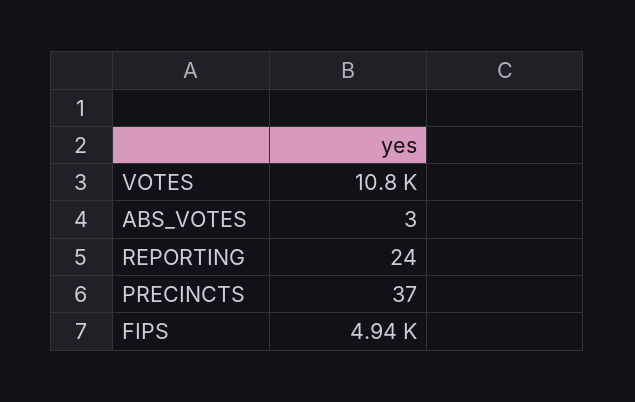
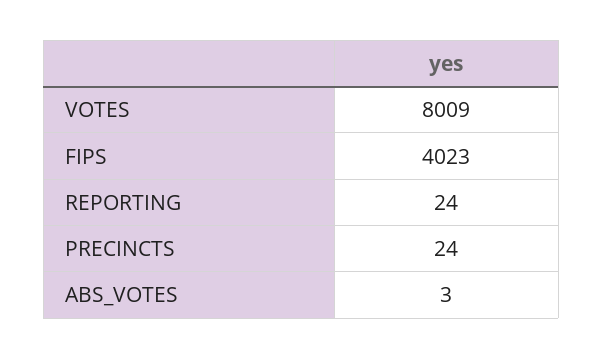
  {
-   "VOTES": 10800,
+   "VOTES": 8009,
    "ABS_VOTES": 3,
    "REPORTING": 24,
-   "PRECINCTS": 37,
+   "PRECINCTS": 24,
-   "FIPS": 4940
+   "FIPS": 4023
  }

